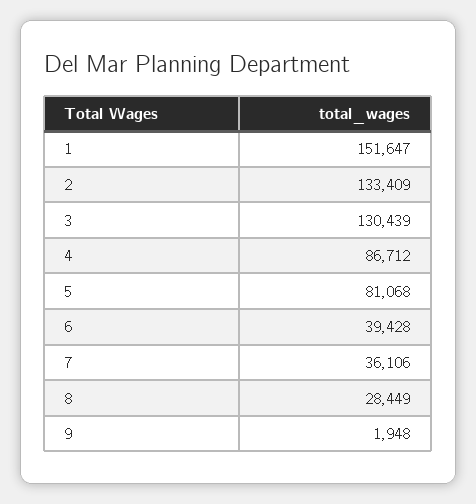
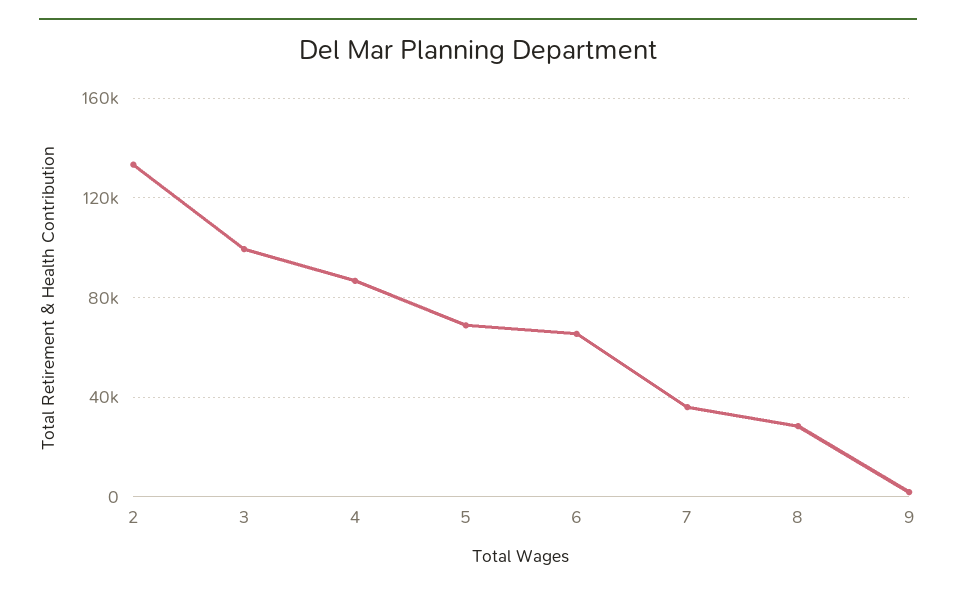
  {
-   "1": 151647,
    "2": 133409,
-   "3": 130439,
+   "3": 100000,
    "4": 86712,
-   "5": 81068,
+   "5": 70000,
-   "6": 39428,
+   "6": 65000,
    "7": 36106,
    "8": 28449,
    "9": 1948
  }

